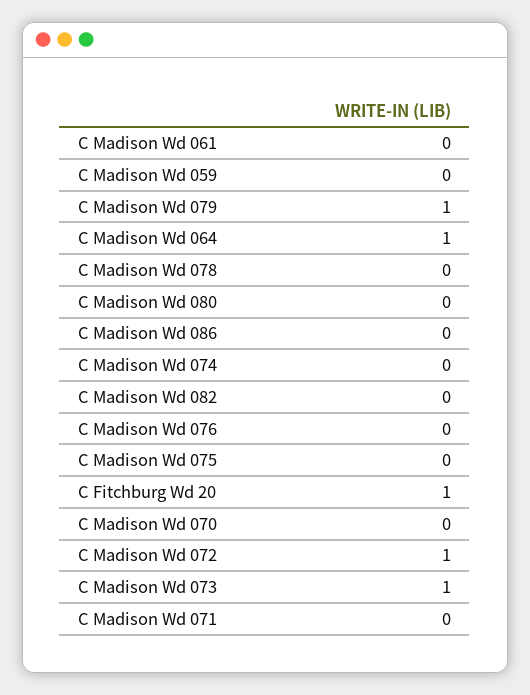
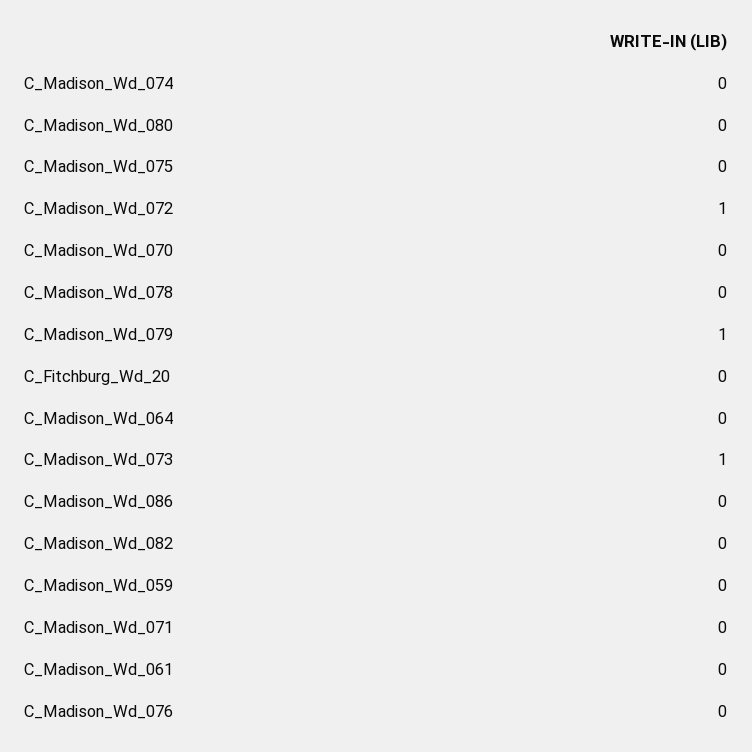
  {
    "C Madison Wd 061": 0,
    "C Madison Wd 059": 0,
    "C Madison Wd 079": 1,
-   "C Madison Wd 064": 1,
+   "C Madison Wd 064": 0,
    "C Madison Wd 078": 0,
    "C Madison Wd 080": 0,
    "C Madison Wd 086": 0,
    "C Madison Wd 074": 0,
    "C Madison Wd 082": 0,
    "C Madison Wd 076": 0,
    "C Madison Wd 075": 0,
-   "C Fitchburg Wd 20": 1,
+   "C Fitchburg Wd 20": 0,
    "C Madison Wd 070": 0,
    "C Madison Wd 072": 1,
    "C Madison Wd 073": 1,
    "C Madison Wd 071": 0
  }

